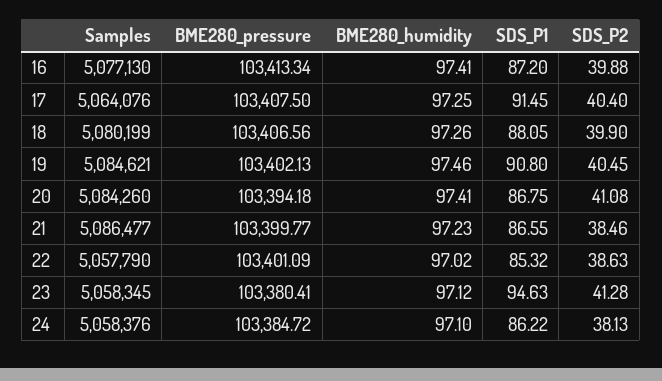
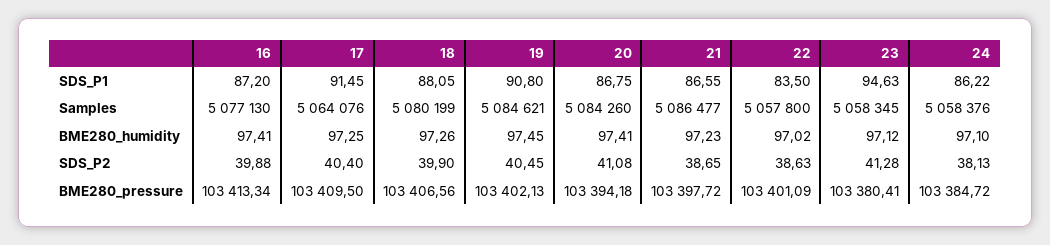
  {
    "Samples": {
      "16": 5077130,
      "17": 5064076,
      "18": 5080199,
      "19": 5084621,
      "20": 5084260,
      "21": 5086477,
-     "22": 5057790,
+     "22": 5057800,
      "23": 5058345,
      "24": 5058376
    },
    "BME280_pressure": {
      "16": 103413.34,
-     "17": 103407.5,
+     "17": 103409.5,
      "18": 103406.56,
      "19": 103402.13,
      "20": 103394.18,
-     "21": 103399.77,
+     "21": 103397.72,
      "22": 103401.09,
      "23": 103380.41,
      "24": 103384.72
    },
    "BME280_humidity": {
      "16": 97.41,
      "17": 97.25,
      "18": 97.26,
-     "19": 97.46,
+     "19": 97.45,
      "20": 97.41,
      "21": 97.23,
      "22": 97.02,
      "23": 97.12,
      "24": 97.1
    },
    "SDS_P1": {
      "16": 87.2,
      "17": 91.45,
      "18": 88.05,
      "19": 90.8,
      "20": 86.75,
      "21": 86.55,
-     "22": 85.32,
+     "22": 83.5,
      "23": 94.63,
      "24": 86.22
    },
    "SDS_P2": {
      "16": 39.88,
      "17": 40.4,
      "18": 39.9,
      "19": 40.45,
      "20": 41.08,
-     "21": 38.46,
+     "21": 38.65,
      "22": 38.63,
      "23": 41.28,
      "24": 38.13
    }
  }

